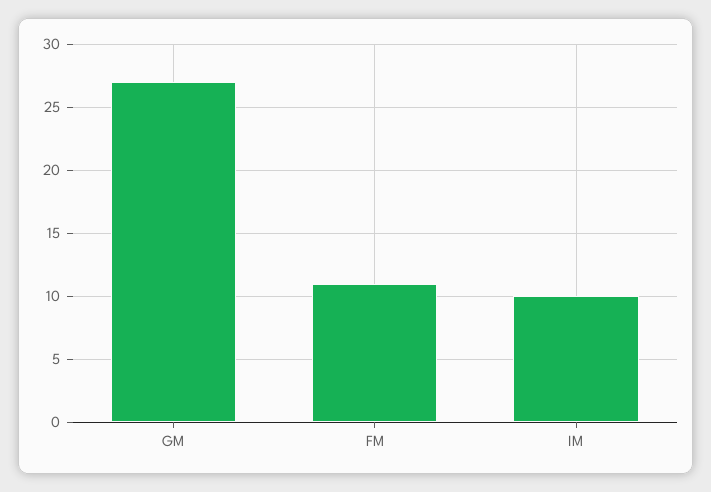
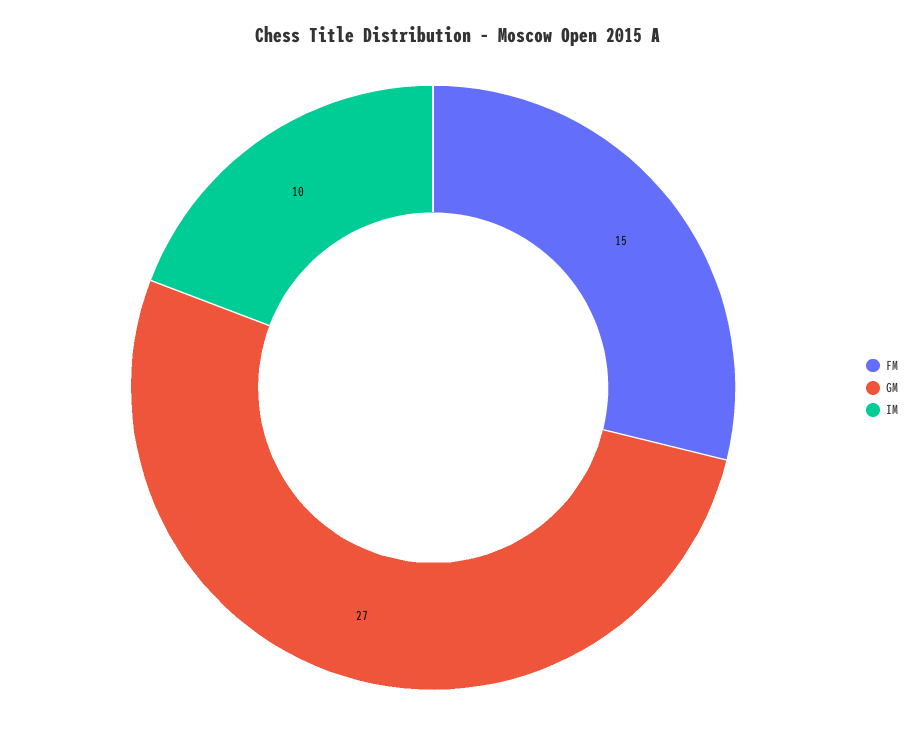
  {
    "GM": 27,
-   "FM": 11,
+   "FM": 15,
    "IM": 10
  }

